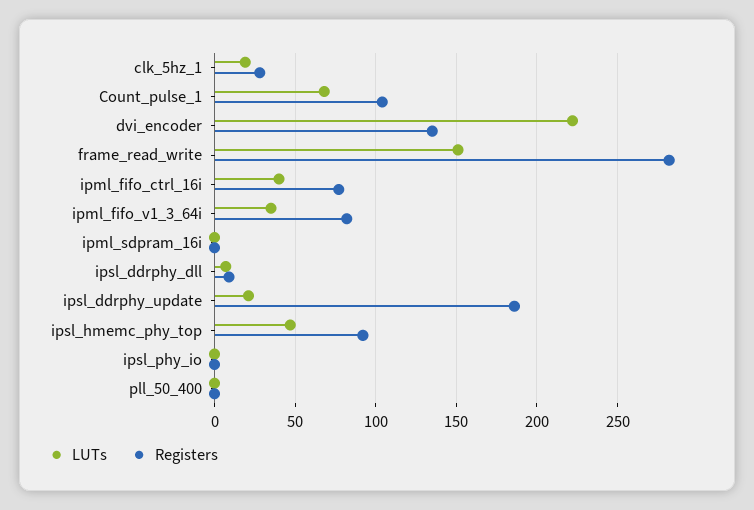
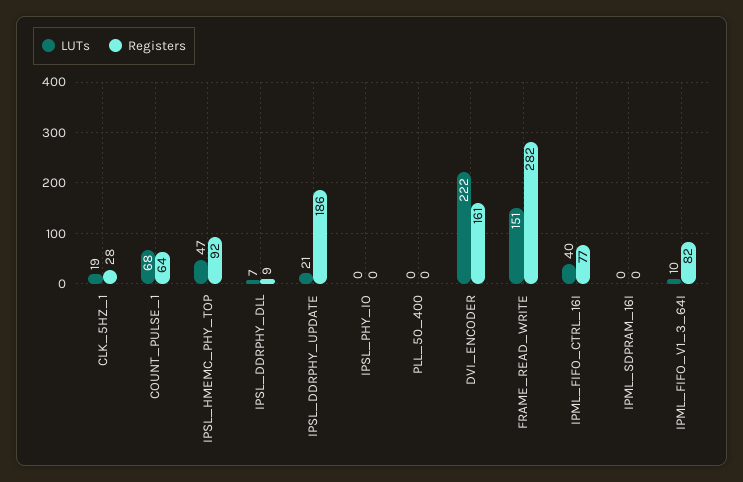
  {
    "LUTs": {
      "clk_5hz_1": 19,
      "Count_pulse_1": 68,
      "dvi_encoder": 222,
      "frame_read_write": 151,
      "ipml_fifo_ctrl_16i": 40,
-     "ipml_fifo_v1_3_64i": 35,
+     "ipml_fifo_v1_3_64i": 10,
      "ipml_sdpram_16i": 0,
      "ipsl_ddrphy_dll": 7,
      "ipsl_ddrphy_update": 21,
      "ipsl_hmemc_phy_top": 47,
      "ipsl_phy_io": 0,
      "pll_50_400": 0
    },
    "Registers": {
      "clk_5hz_1": 28,
-     "Count_pulse_1": 105,
+     "Count_pulse_1": 64,
-     "dvi_encoder": 135,
+     "dvi_encoder": 161,
      "frame_read_write": 282,
      "ipml_fifo_ctrl_16i": 77,
      "ipml_fifo_v1_3_64i": 82,
      "ipml_sdpram_16i": 0,
      "ipsl_ddrphy_dll": 9,
      "ipsl_ddrphy_update": 186,
      "ipsl_hmemc_phy_top": 92,
      "ipsl_phy_io": 0,
      "pll_50_400": 0
    }
  }

